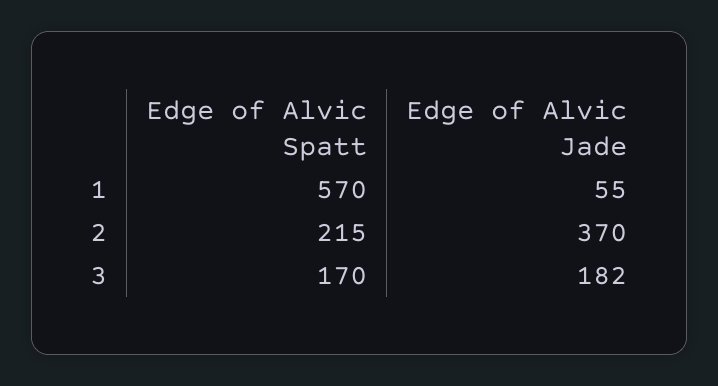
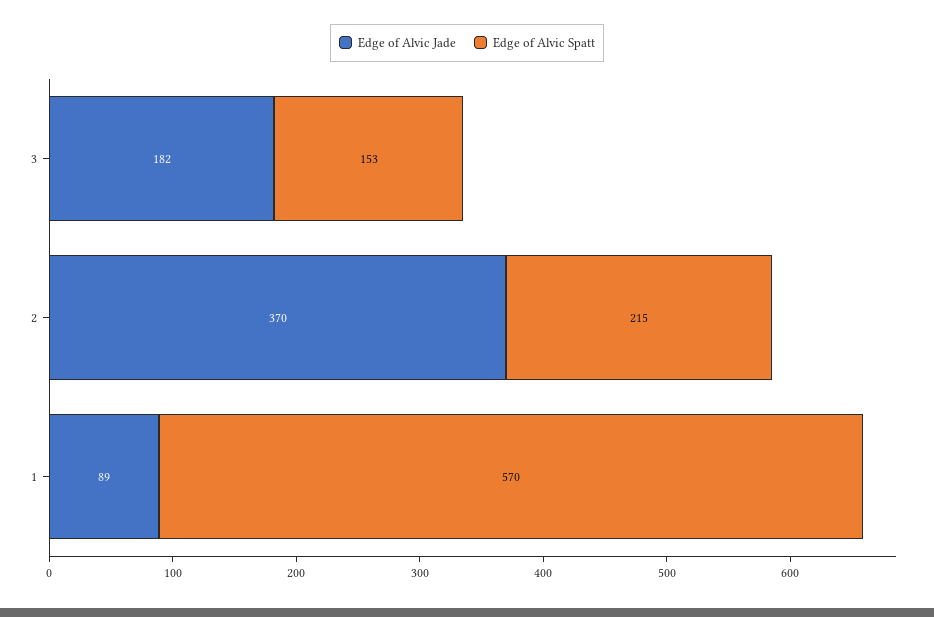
  {
    "Edge of Alvic Spatt": {
      "1": 570,
      "2": 215,
-     "3": 170
+     "3": 153
    },
    "Edge of Alvic Jade": {
-     "1": 55,
+     "1": 89,
      "2": 370,
      "3": 182
    }
  }

